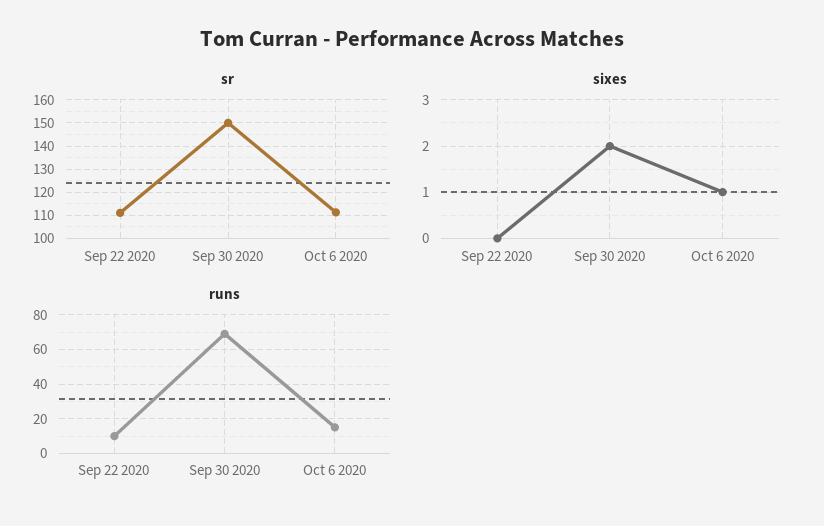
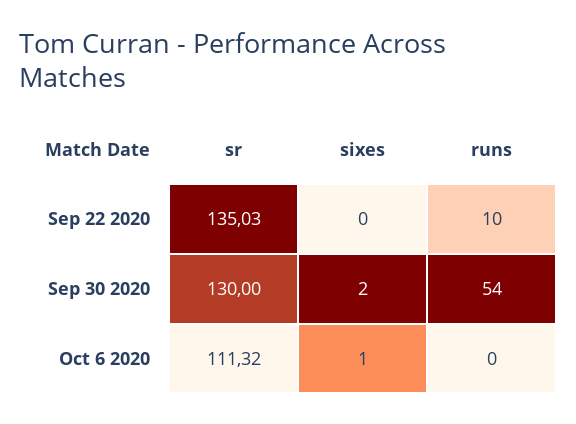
  {
    "sr": {
-     "Sep 22 2020": 110,
+     "Sep 22 2020": 135.03,
-     "Sep 30 2020": 150,
+     "Sep 30 2020": 130,
      "Oct 6 2020": 111.32
    },
    "sixes": {
      "Sep 22 2020": 0,
      "Sep 30 2020": 2,
      "Oct 6 2020": 1
    },
    "runs": {
      "Sep 22 2020": 10,
-     "Sep 30 2020": 70,
+     "Sep 30 2020": 54,
-     "Oct 6 2020": 15
+     "Oct 6 2020": 0
    }
  }

